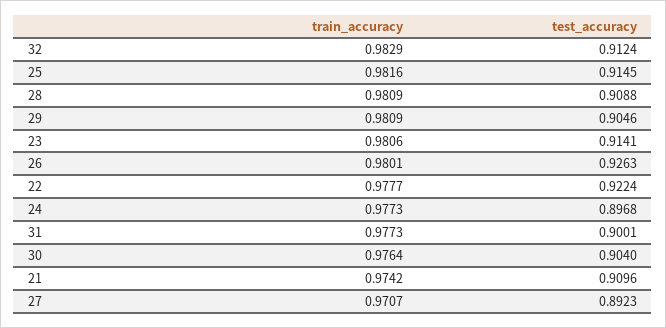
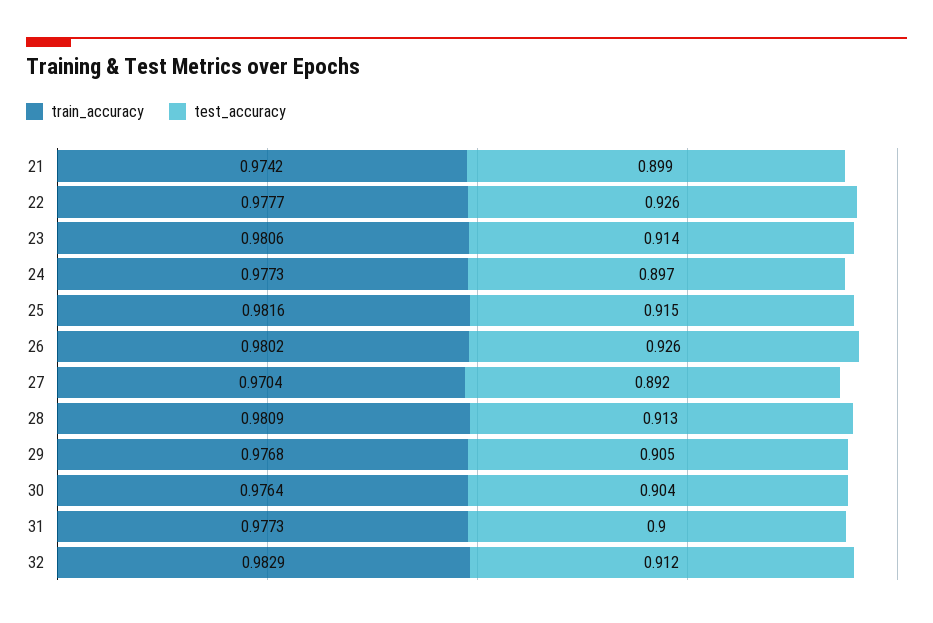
  {
    "train_accuracy": {
      "32": 0.9829,
      "25": 0.9816,
      "28": 0.9809,
-     "29": 0.9809,
+     "29": 0.9768,
      "23": 0.9806,
-     "26": 0.9801,
+     "26": 0.9802,
      "22": 0.9777,
      "24": 0.9773,
      "31": 0.9773,
      "30": 0.9764,
      "21": 0.9742,
-     "27": 0.9707
+     "27": 0.9704
    },
    "test_accuracy": {
      "32": 0.9124,
      "25": 0.9145,
-     "28": 0.9088,
+     "28": 0.913,
      "29": 0.9046,
      "23": 0.9141,
      "26": 0.9263,
-     "22": 0.9224,
+     "22": 0.926,
      "24": 0.8968,
      "31": 0.9001,
      "30": 0.904,
-     "21": 0.9096,
+     "21": 0.899,
      "27": 0.8923
    }
  }

